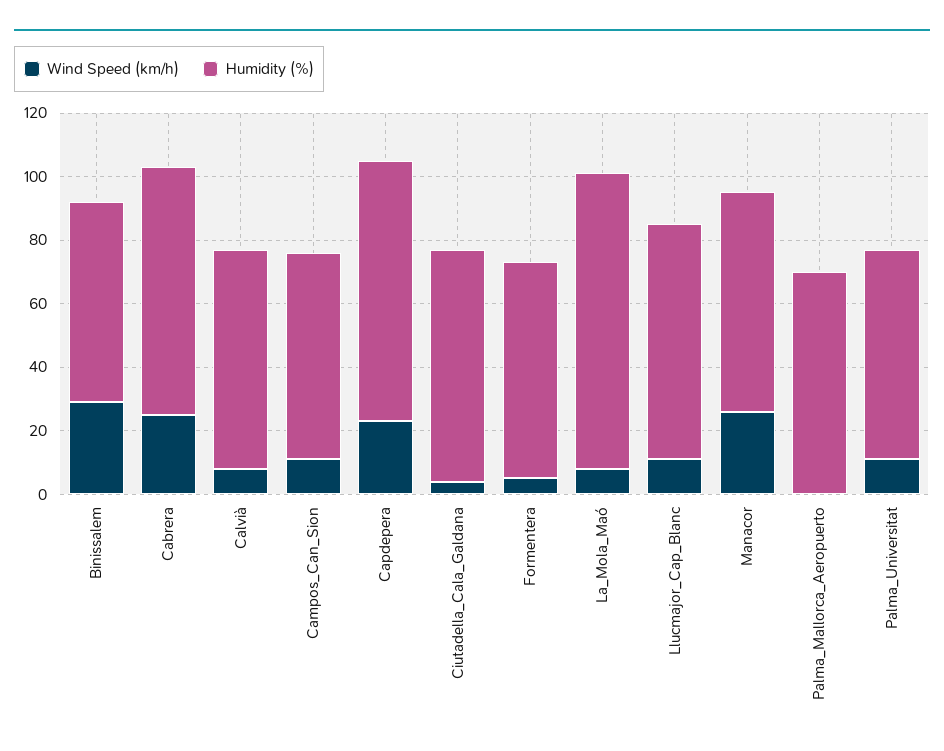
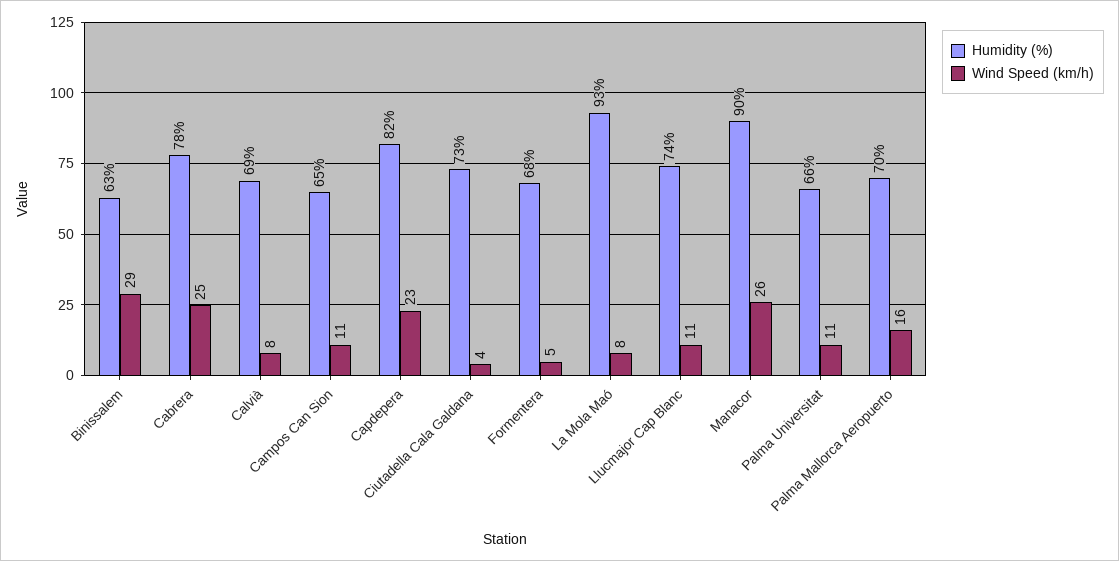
  {
    "Wind Speed (km/h)": {
      "Binissalem": 29,
      "Cabrera": 25,
      "Calvià": 8,
      "Campos_Can_Sion": 11,
      "Capdepera": 23,
      "Ciutadella_Cala_Galdana": 4,
      "Formentera": 5,
      "La_Mola_Maó": 8,
      "Llucmajor_Cap_Blanc": 11,
      "Manacor": 26,
-     "Palma_Mallorca_Aeropuerto": 0,
+     "Palma_Mallorca_Aeropuerto": 16,
      "Palma_Universitat": 11
    },
    "Humidity (%)": {
      "Binissalem": 63,
      "Cabrera": 78,
      "Calvià": 69,
      "Campos_Can_Sion": 65,
      "Capdepera": 82,
      "Ciutadella_Cala_Galdana": 73,
      "Formentera": 68,
      "La_Mola_Maó": 93,
      "Llucmajor_Cap_Blanc": 74,
-     "Manacor": 70,
+     "Manacor": 90,
      "Palma_Mallorca_Aeropuerto": 70,
      "Palma_Universitat": 66
    }
  }

